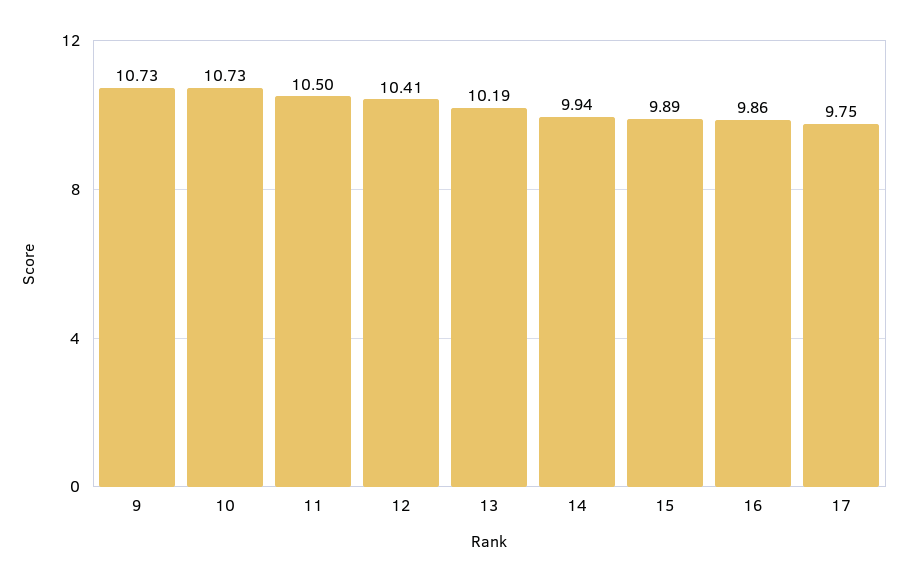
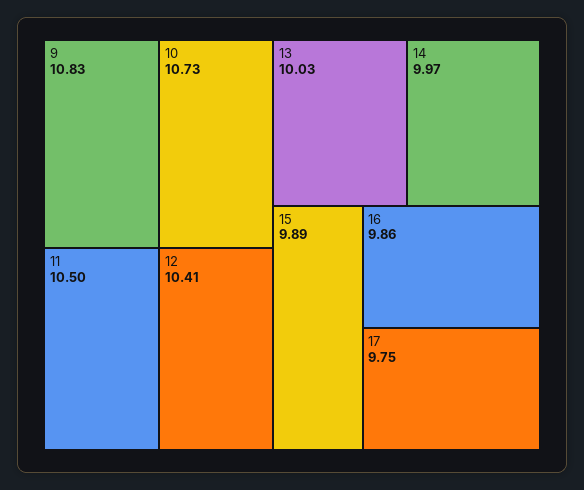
  {
-   "9": 10.73,
+   "9": 10.83,
    "10": 10.73,
    "11": 10.5,
    "12": 10.41,
-   "13": 10.19,
+   "13": 10.03,
-   "14": 9.94,
+   "14": 9.97,
    "15": 9.89,
    "16": 9.86,
    "17": 9.75
  }

